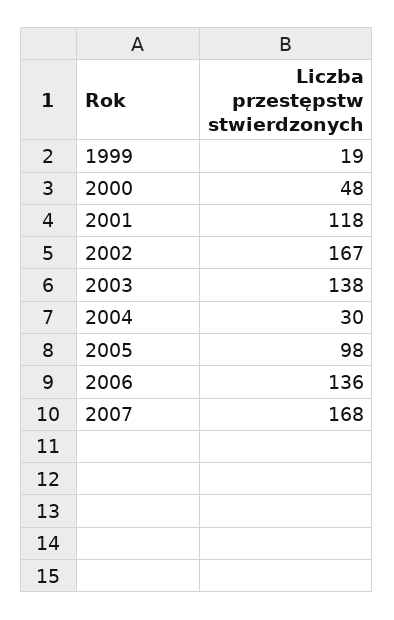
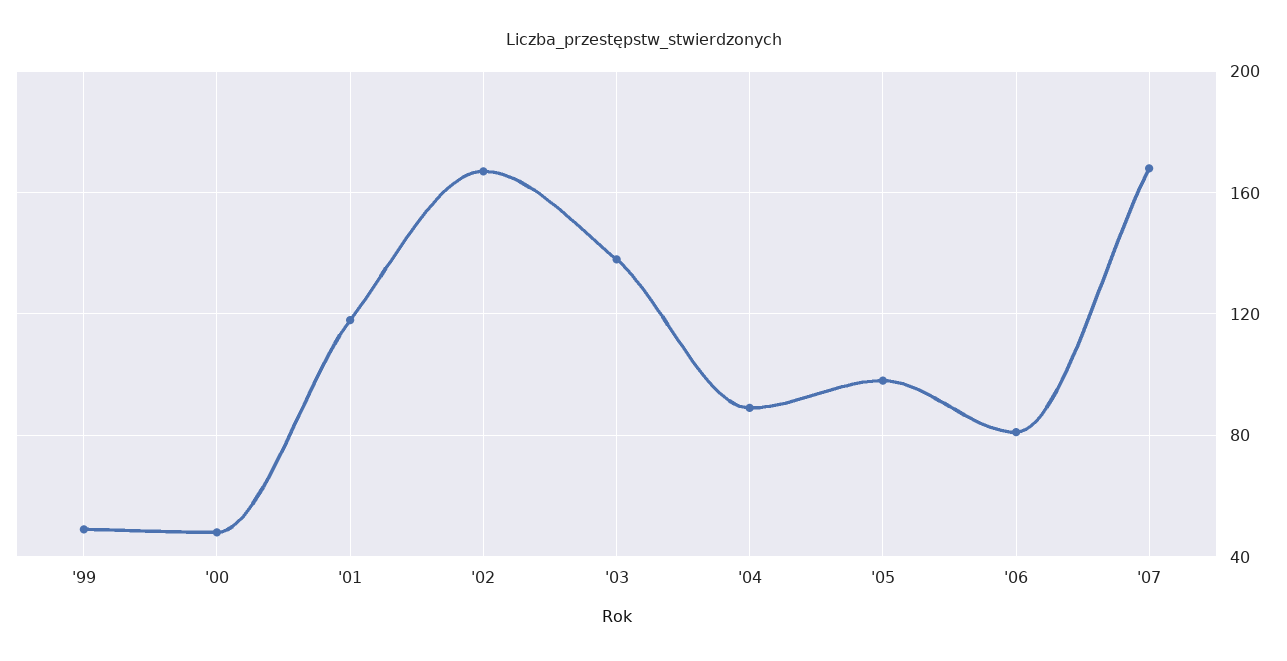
  {
-   "1999": 19,
+   "1999": 50,
    "2000": 48,
    "2001": 118,
    "2002": 167,
    "2003": 138,
-   "2004": 30,
+   "2004": 90,
    "2005": 98,
-   "2006": 136,
+   "2006": 80,
    "2007": 168
  }

